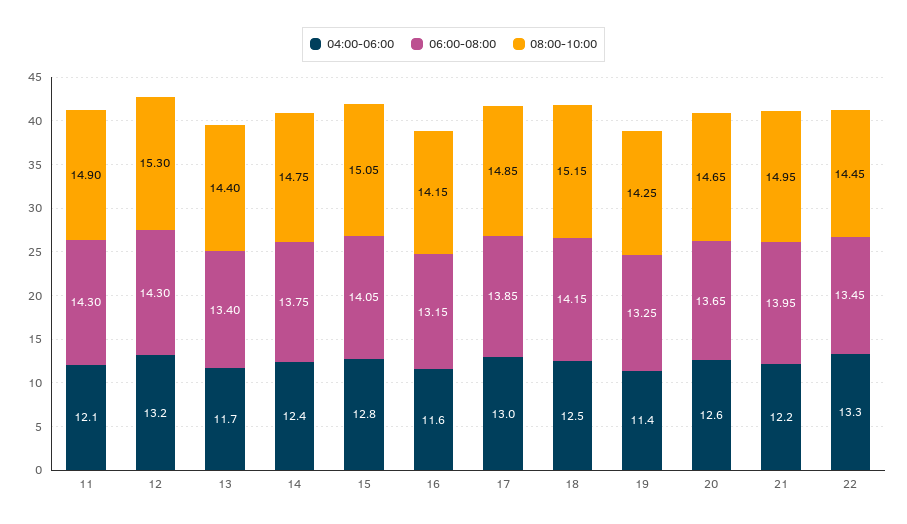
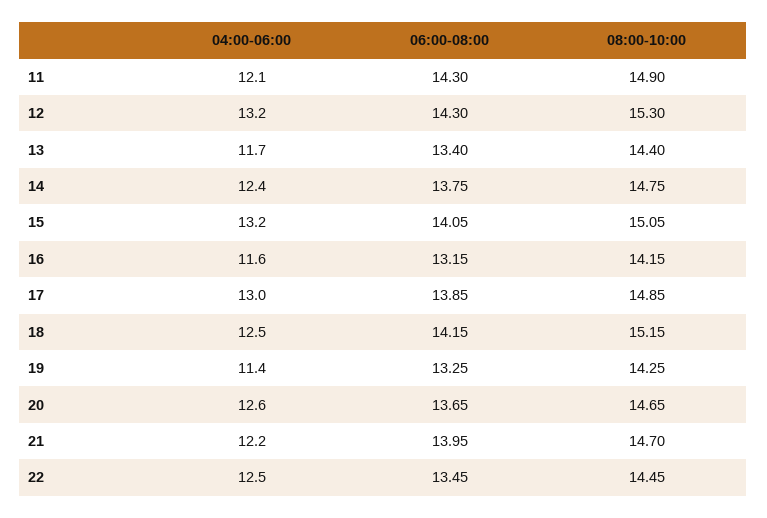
  {
    "04:00-06:00": {
      "11": 12.1,
      "12": 13.2,
      "13": 11.7,
      "14": 12.4,
-     "15": 12.8,
+     "15": 13.2,
      "16": 11.6,
      "17": 13,
      "18": 12.5,
      "19": 11.4,
      "20": 12.6,
      "21": 12.2,
-     "22": 13.3
+     "22": 12.5
    },
    "06:00-08:00": {
      "11": 14.3,
      "12": 14.3,
      "13": 13.4,
      "14": 13.75,
      "15": 14.05,
      "16": 13.15,
      "17": 13.85,
      "18": 14.15,
      "19": 13.25,
      "20": 13.65,
      "21": 13.95,
      "22": 13.45
    },
    "08:00-10:00": {
      "11": 14.9,
      "12": 15.3,
      "13": 14.4,
      "14": 14.75,
      "15": 15.05,
      "16": 14.15,
      "17": 14.85,
      "18": 15.15,
      "19": 14.25,
      "20": 14.65,
-     "21": 14.95,
+     "21": 14.7,
      "22": 14.45
    }
  }

